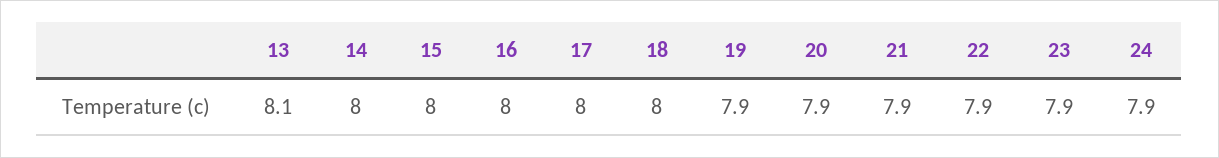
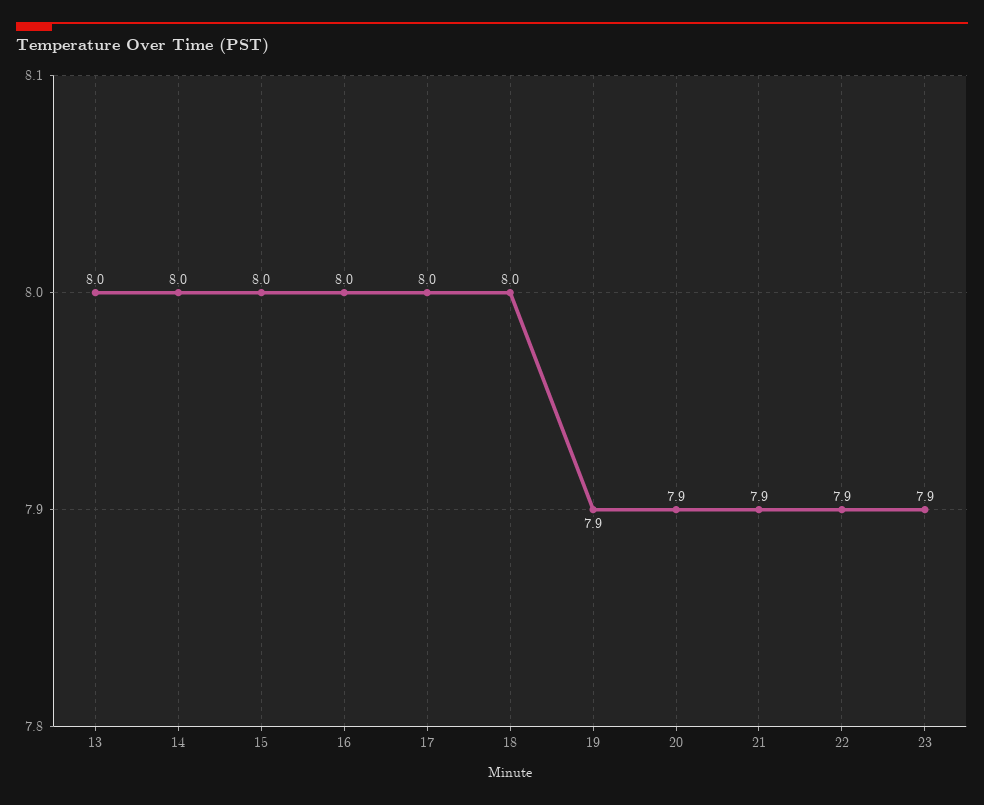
  {
-   "13": 8.1,
+   "13": 8,
    "14": 8,
    "15": 8,
    "16": 8,
    "17": 8,
    "18": 8,
    "19": 7.9,
    "20": 7.9,
    "21": 7.9,
    "22": 7.9,
-   "23": 7.9,
+   "23": 7.9
-   "24": 7.9
  }

